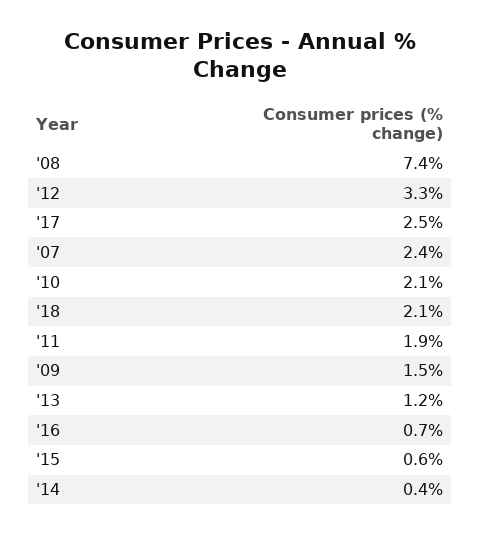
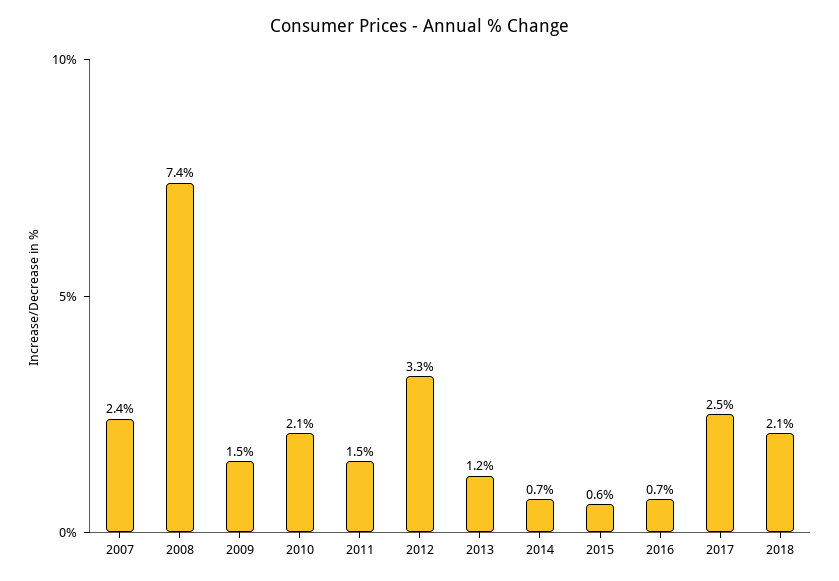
  {
    "'08": 7.4,
    "'12": 3.3,
    "'17": 2.5,
    "'07": 2.4,
    "'10": 2.1,
    "'18": 2.1,
-   "'11": 1.9,
+   "'11": 1.5,
    "'09": 1.5,
    "'13": 1.2,
    "'16": 0.7,
    "'15": 0.6,
-   "'14": 0.4
+   "'14": 0.7
  }

